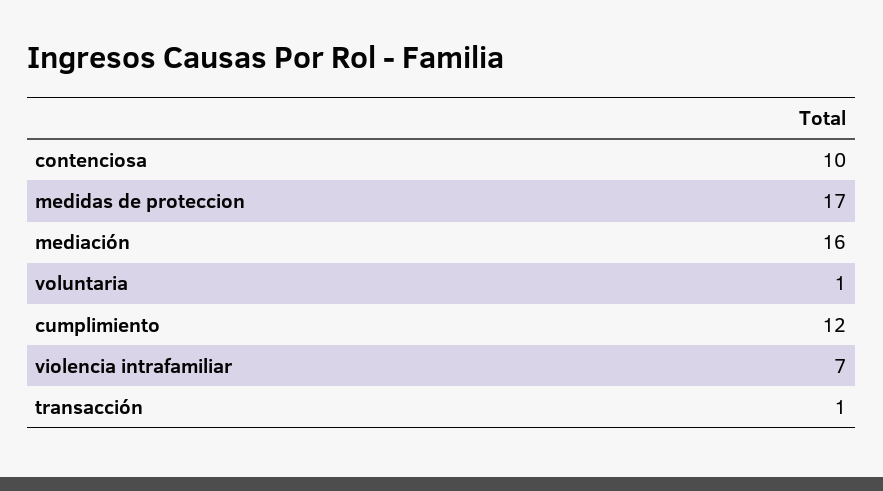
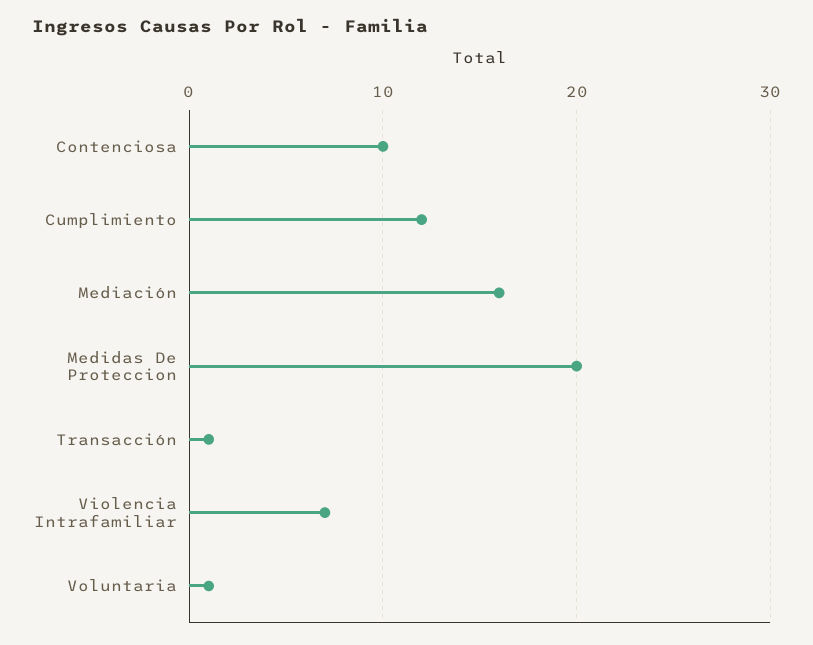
  {
    "contenciosa": 10,
-   "medidas de proteccion": 17,
+   "medidas de proteccion": 20,
    "mediación": 16,
    "voluntaria": 1,
    "cumplimiento": 12,
    "violencia intrafamiliar": 7,
    "transacción": 1
  }

